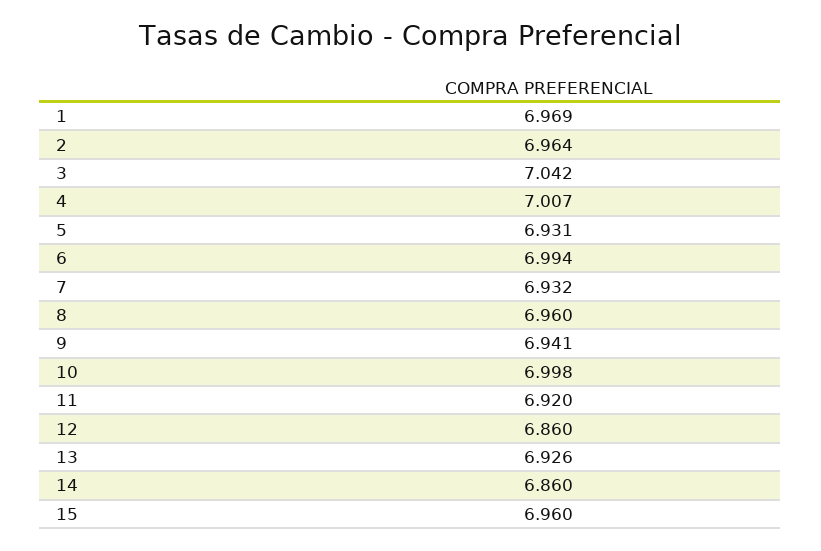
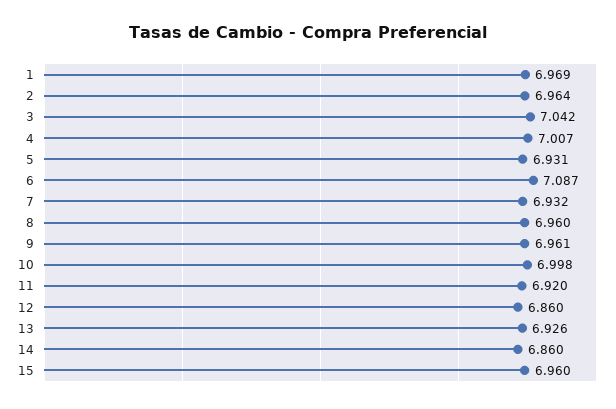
  {
    "1": 6.969,
    "2": 6.964,
    "3": 7.042,
    "4": 7.007,
    "5": 6.931,
-   "6": 6.994,
+   "6": 7.087,
    "7": 6.932,
    "8": 6.96,
-   "9": 6.941,
+   "9": 6.961,
    "10": 6.998,
    "11": 6.92,
    "12": 6.86,
    "13": 6.926,
    "14": 6.86,
    "15": 6.96
  }

